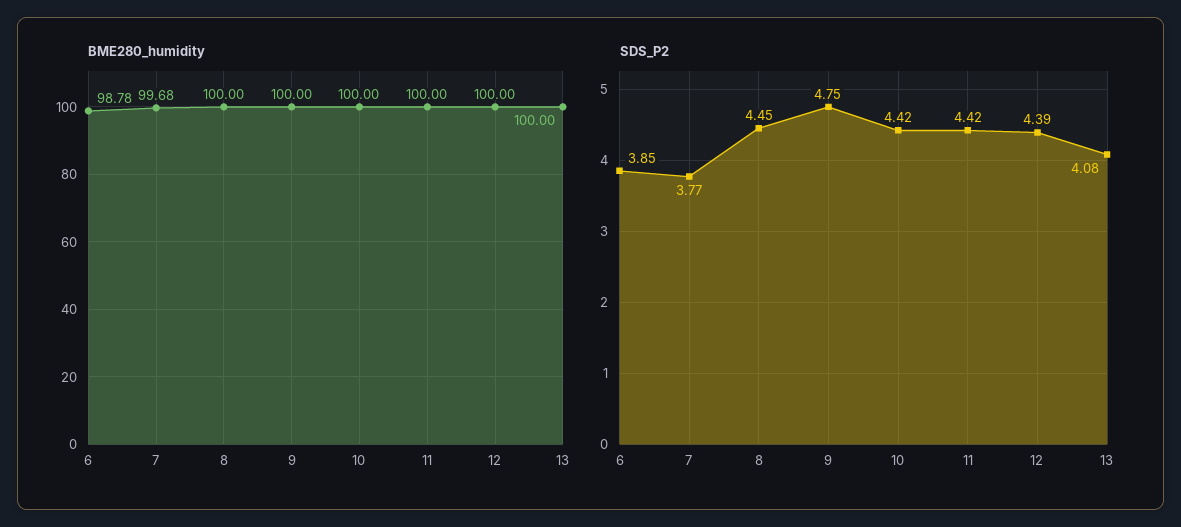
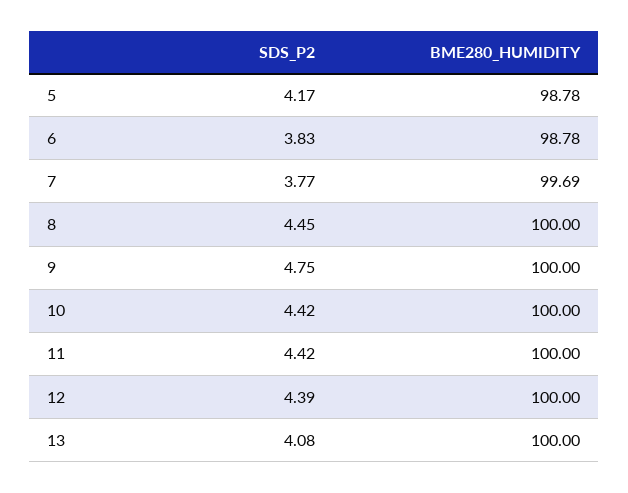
  {
    "BME280_humidity": {
      "6": 98.78,
-     "7": 99.68,
+     "7": 99.69,
      "8": 100,
      "9": 100,
      "10": 100,
      "11": 100,
      "12": 100,
-     "13": 100
+     "13": 100,
+     "5": 98.78
    },
    "SDS_P2": {
-     "6": 3.85,
+     "6": 3.83,
      "7": 3.77,
      "8": 4.45,
      "9": 4.75,
      "10": 4.42,
      "11": 4.42,
      "12": 4.39,
-     "13": 4.08
+     "13": 4.08,
+     "5": 4.17
    }
  }

